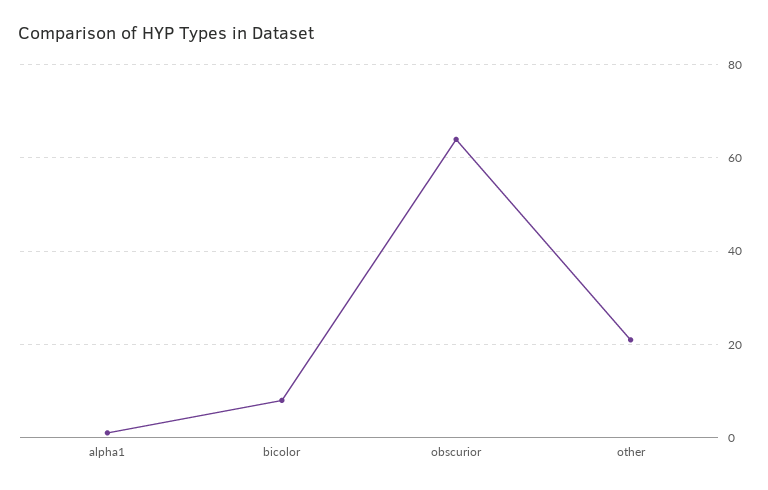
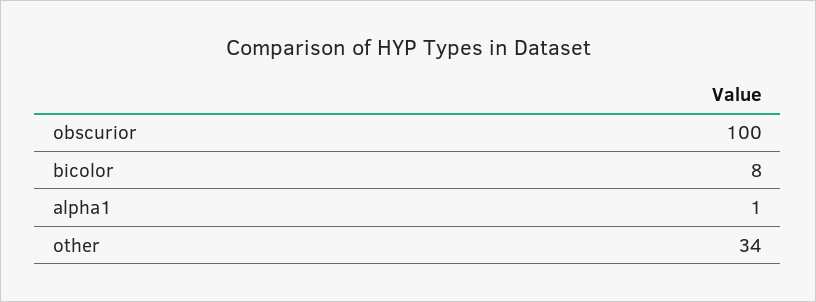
  {
    "alpha1": 1,
    "bicolor": 8,
-   "obscurior": 65,
+   "obscurior": 100,
-   "other": 20
+   "other": 34
  }

